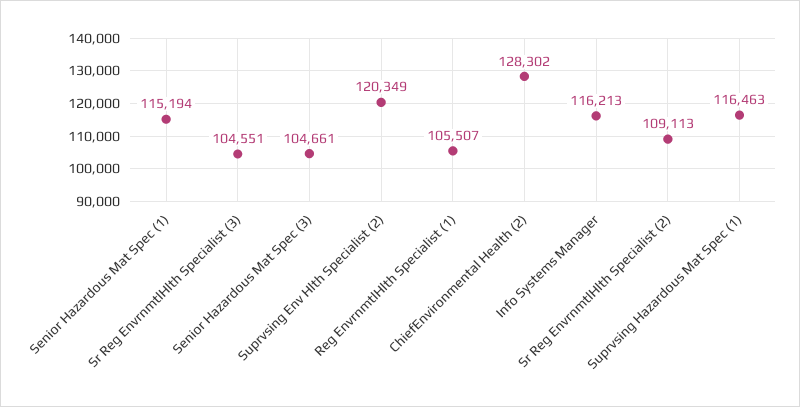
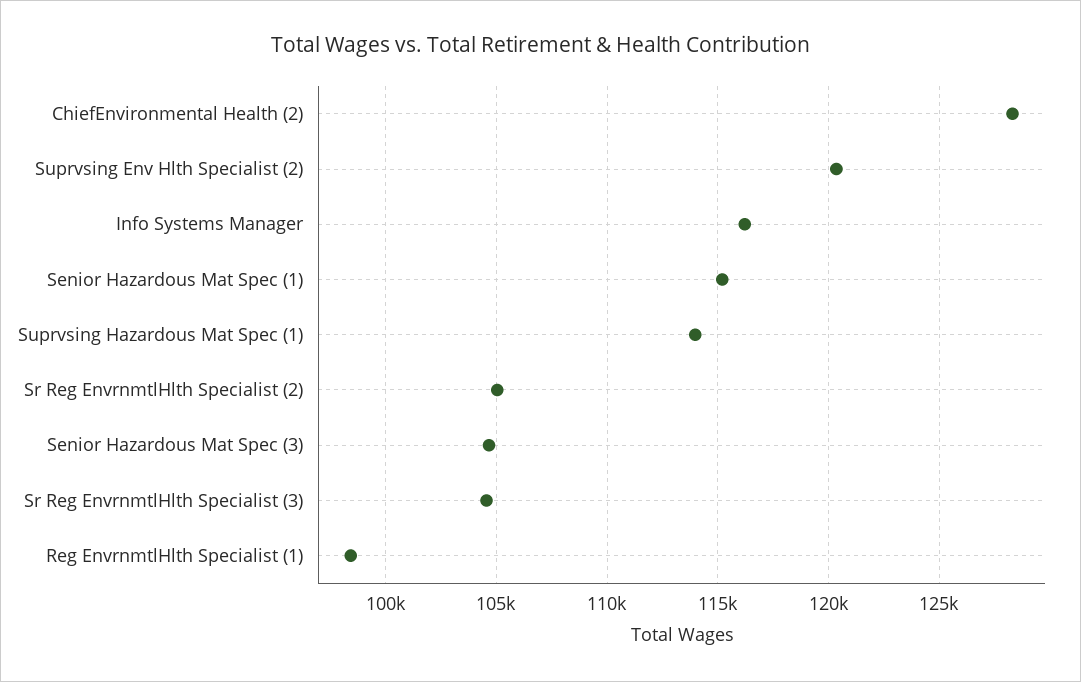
  {
    "Senior Hazardous Mat Spec (1)": 115194,
    "Sr Reg EnvrnmtlHlth Specialist (3)": 104551,
    "Senior Hazardous Mat Spec (3)": 104661,
    "Suprvsing Env Hlth Specialist (2)": 120349,
-   "Reg EnvrnmtlHlth Specialist (1)": 105507,
+   "Reg EnvrnmtlHlth Specialist (1)": 98500,
    "ChiefEnvironmental Health (2)": 128302,
    "Info Systems Manager": 116213,
-   "Sr Reg EnvrnmtlHlth Specialist (2)": 109113,
+   "Sr Reg EnvrnmtlHlth Specialist (2)": 105000,
-   "Suprvsing Hazardous Mat Spec (1)": 116463
+   "Suprvsing Hazardous Mat Spec (1)": 114000
  }

